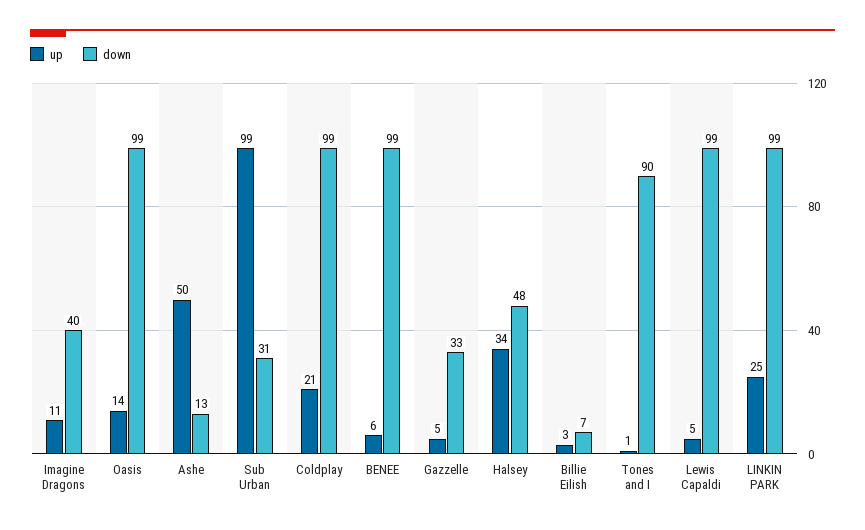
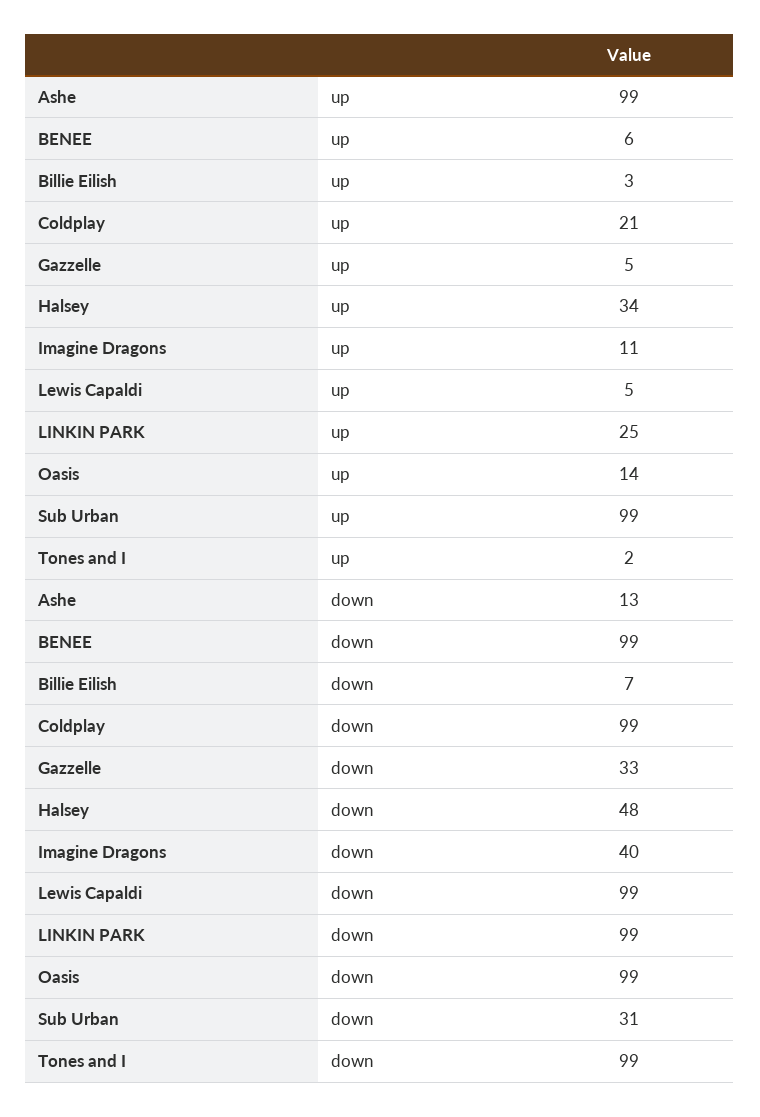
  {
    "up": {
      "Imagine Dragons": 11,
      "Oasis": 14,
-     "Ashe": 50,
+     "Ashe": 99,
      "Sub Urban": 99,
      "Coldplay": 21,
      "BENEE": 6,
      "Gazzelle": 5,
      "Halsey": 34,
      "Billie Eilish": 3,
-     "Tones and I": 1,
+     "Tones and I": 2,
      "Lewis Capaldi": 5,
      "LINKIN PARK": 25
    },
    "down": {
      "Imagine Dragons": 40,
      "Oasis": 99,
      "Ashe": 13,
      "Sub Urban": 31,
      "Coldplay": 99,
      "BENEE": 99,
      "Gazzelle": 33,
      "Halsey": 48,
      "Billie Eilish": 7,
-     "Tones and I": 90,
+     "Tones and I": 99,
      "Lewis Capaldi": 99,
      "LINKIN PARK": 99
    }
  }

